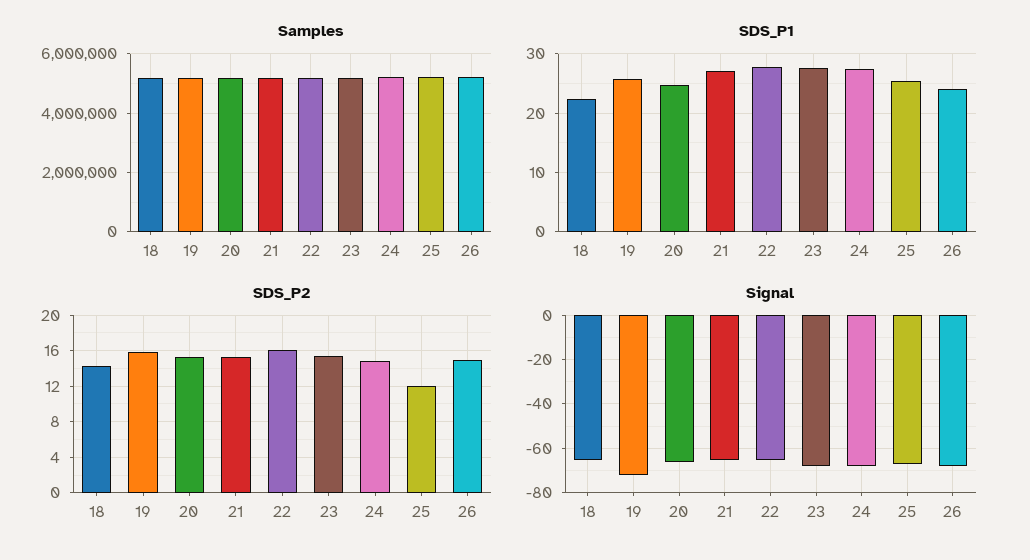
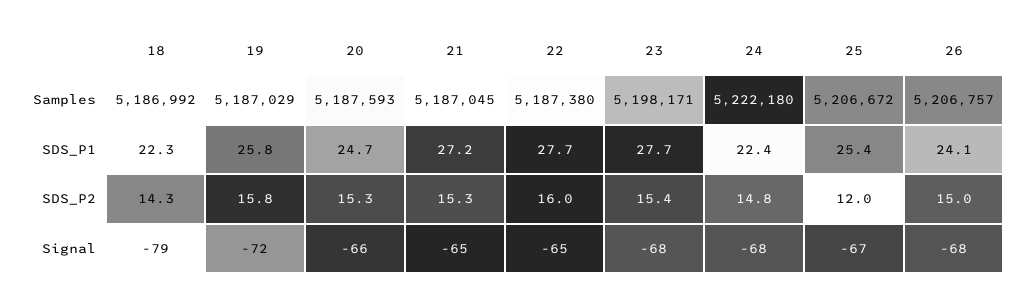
  {
    "Samples": {
      "18": 5186992,
      "19": 5187029,
      "20": 5187593,
      "21": 5187045,
      "22": 5187380,
      "23": 5198171,
      "24": 5222180,
      "25": 5206672,
      "26": 5206757
    },
    "SDS_P1": {
      "18": 22.3,
      "19": 25.8,
      "20": 24.7,
      "21": 27.2,
      "22": 27.7,
      "23": 27.7,
-     "24": 28,
+     "24": 22.4,
      "25": 25.4,
      "26": 24.1
    },
    "SDS_P2": {
      "18": 14.3,
      "19": 15.8,
      "20": 15.3,
      "21": 15.3,
      "22": 16,
      "23": 15.4,
      "24": 14.8,
      "25": 12,
      "26": 15
    },
    "Signal": {
-     "18": -65,
+     "18": -79,
      "19": -72,
      "20": -66,
      "21": -65,
      "22": -65,
      "23": -68,
      "24": -68,
      "25": -67,
      "26": -68
    }
  }

